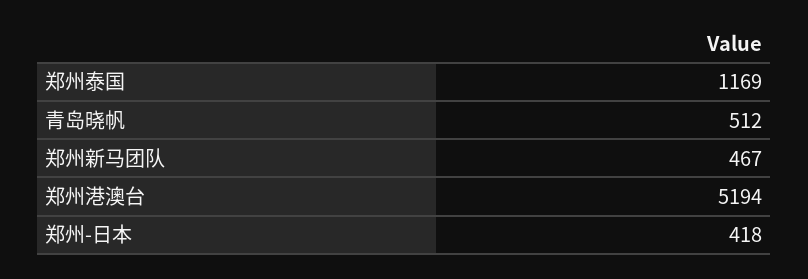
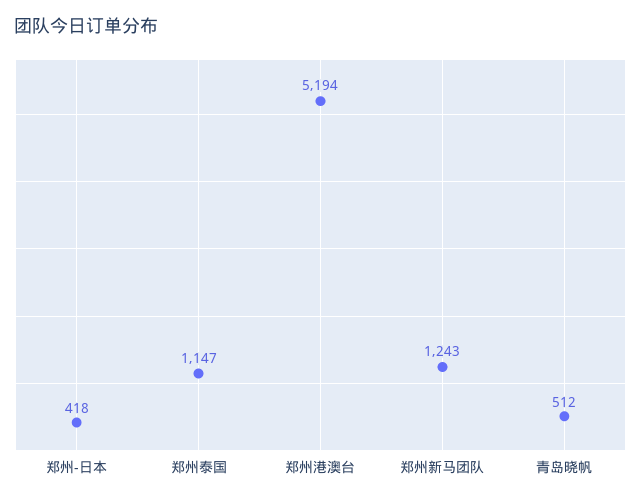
  {
-   "郑州泰国": 1169,
+   "郑州泰国": 1147,
    "青岛晓帆": 512,
-   "郑州新马团队": 467,
+   "郑州新马团队": 1243,
    "郑州港澳台": 5194,
    "郑州-日本": 418
  }

